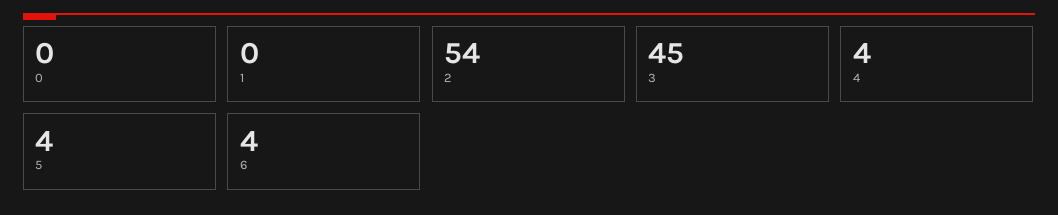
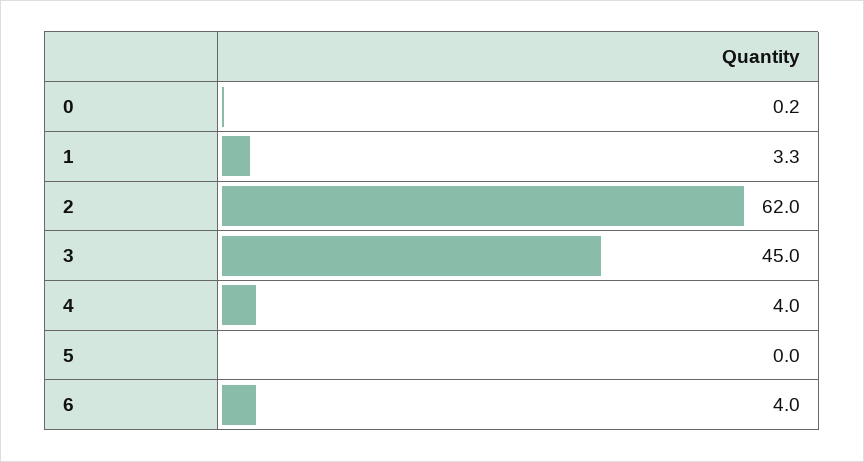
  {
    "0": 0.2,
-   "1": 0,
+   "1": 3.3,
-   "2": 54,
+   "2": 62,
    "3": 45,
    "4": 4,
-   "5": 4,
+   "5": 0,
    "6": 4
  }

